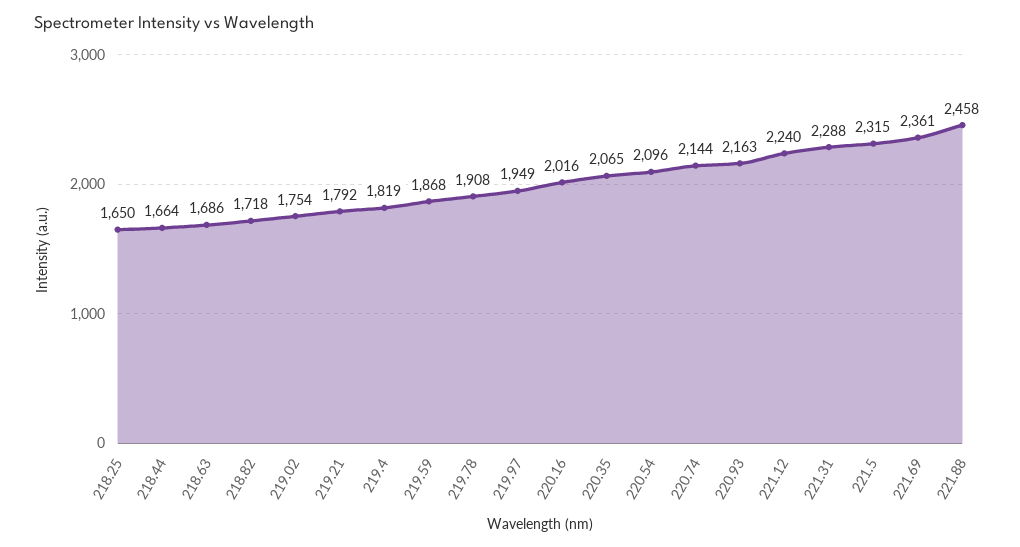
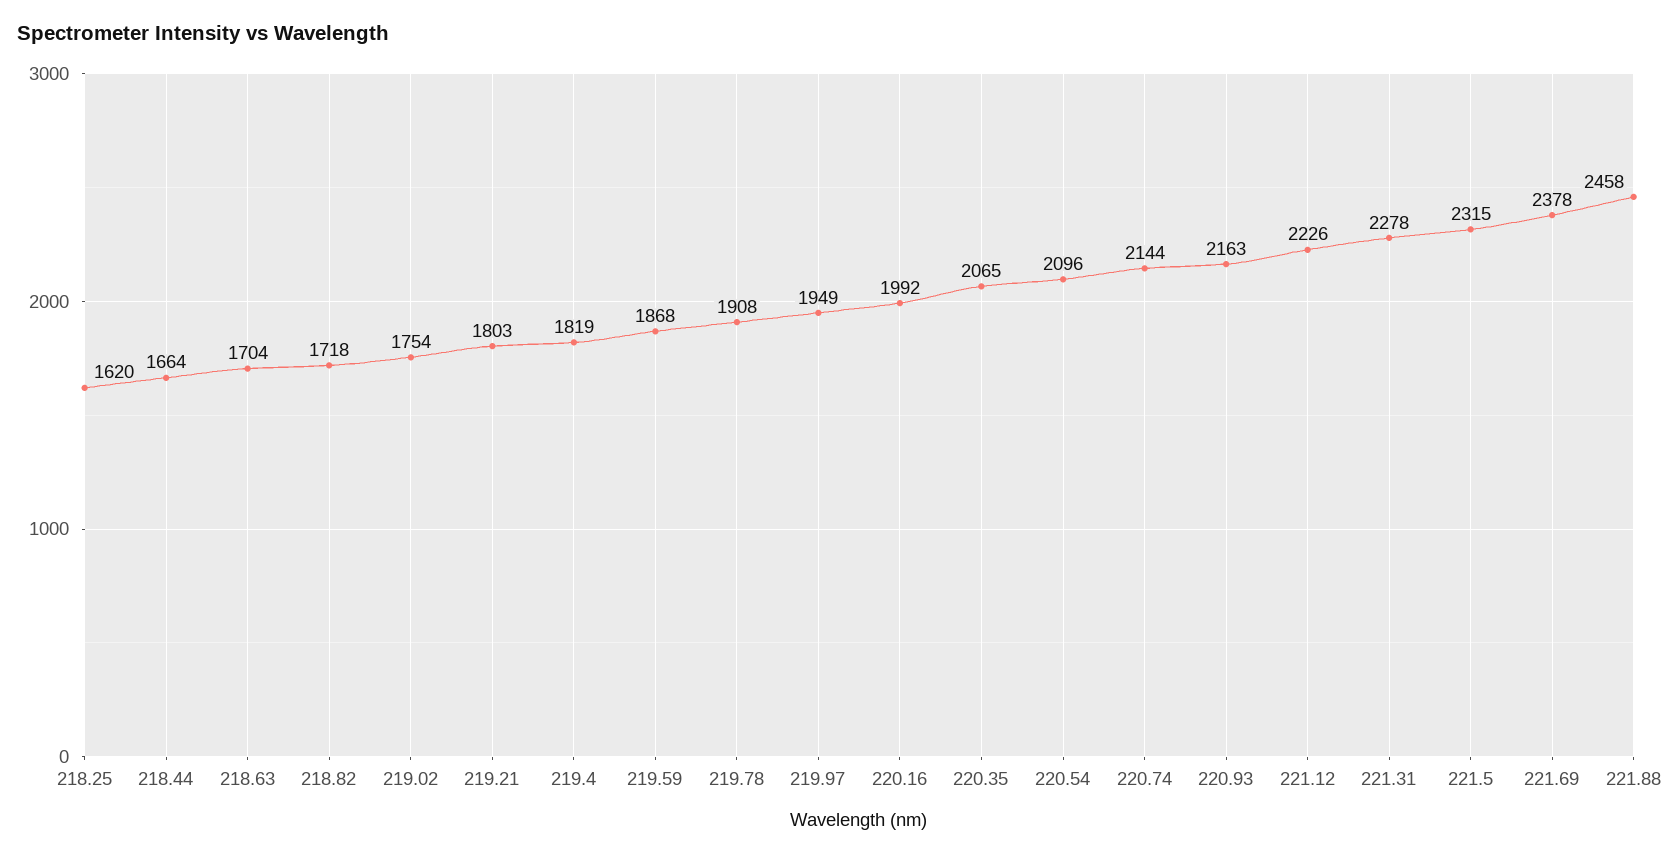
  {
-   "218.25": 1650,
+   "218.25": 1620,
    "218.44": 1664,
-   "218.63": 1686,
+   "218.63": 1704,
    "218.82": 1718,
    "219.02": 1754,
-   "219.21": 1792,
+   "219.21": 1803,
    "219.4": 1819,
    "219.59": 1868,
    "219.78": 1908,
    "219.97": 1949,
-   "220.16": 2016,
+   "220.16": 1992,
    "220.35": 2065,
    "220.54": 2096,
    "220.74": 2144,
    "220.93": 2163,
-   "221.12": 2240,
+   "221.12": 2226,
-   "221.31": 2288,
+   "221.31": 2278,
    "221.5": 2315,
-   "221.69": 2361,
+   "221.69": 2378,
    "221.88": 2458
  }

